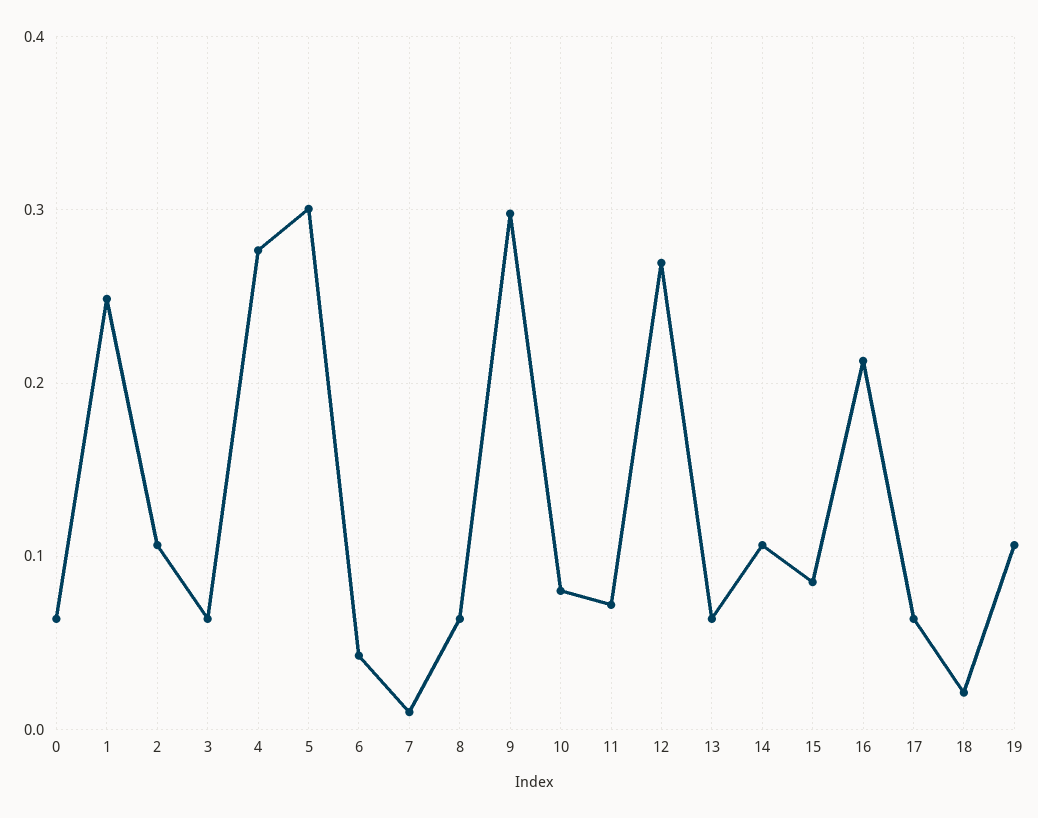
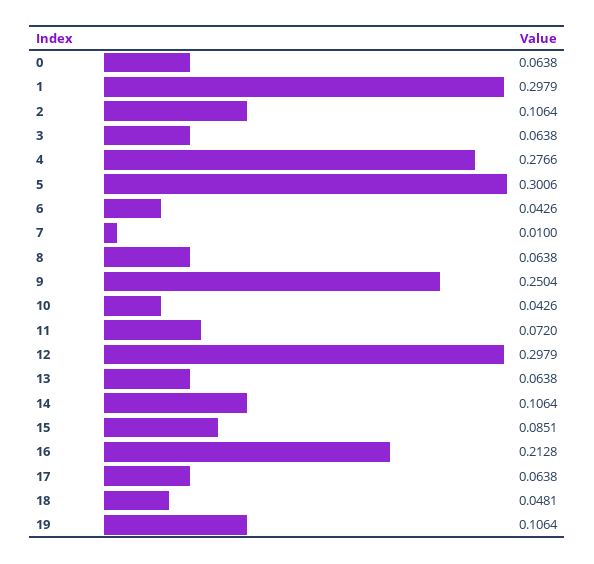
  {
    "0": 0.0638,
-   "1": 0.25,
+   "1": 0.2979,
    "2": 0.1064,
    "3": 0.0638,
    "4": 0.2766,
    "5": 0.3006,
    "6": 0.0426,
    "7": 0.01,
    "8": 0.0638,
-   "9": 0.3,
+   "9": 0.2504,
-   "10": 0.08,
+   "10": 0.0426,
    "11": 0.072,
-   "12": 0.27,
+   "12": 0.2979,
    "13": 0.0638,
    "14": 0.1064,
    "15": 0.0851,
    "16": 0.2128,
    "17": 0.0638,
-   "18": 0.02,
+   "18": 0.0481,
    "19": 0.1064
  }

